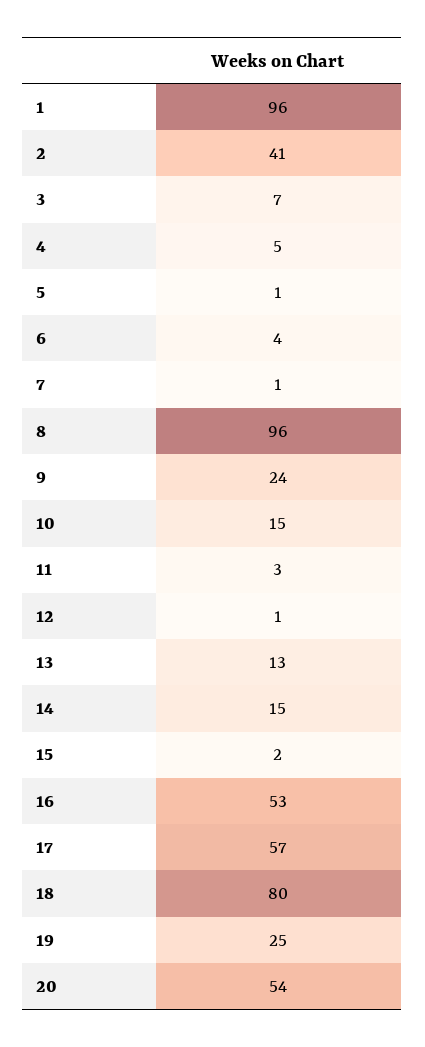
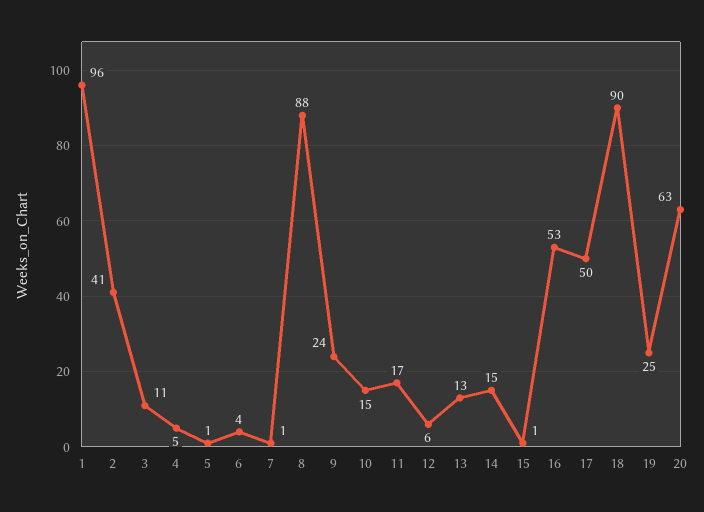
  {
    "1": 96,
    "2": 41,
-   "3": 7,
+   "3": 11,
    "4": 5,
    "5": 1,
    "6": 4,
    "7": 1,
-   "8": 96,
+   "8": 88,
    "9": 24,
    "10": 15,
-   "11": 3,
+   "11": 17,
-   "12": 1,
+   "12": 6,
    "13": 13,
    "14": 15,
-   "15": 2,
+   "15": 1,
    "16": 53,
-   "17": 57,
+   "17": 50,
-   "18": 80,
+   "18": 90,
    "19": 25,
-   "20": 54
+   "20": 63
  }

